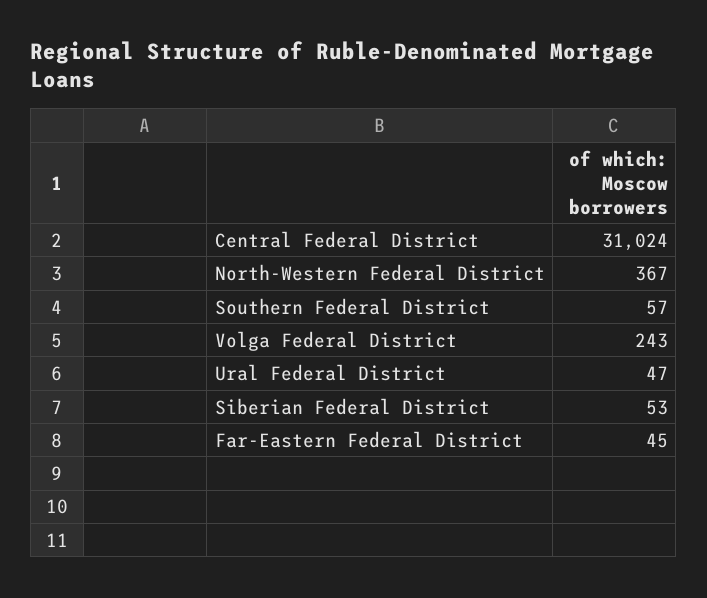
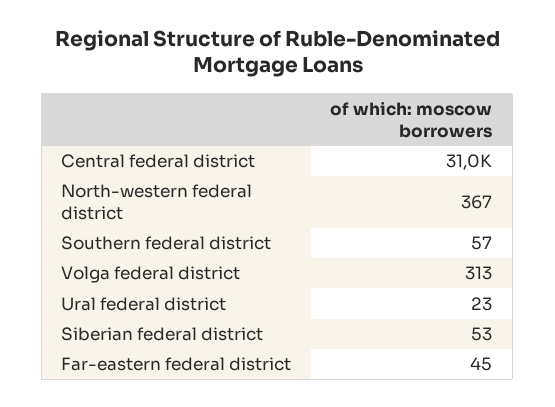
  {
    "Central Federal District": 31024,
    "North-Western Federal District": 367,
    "Southern Federal District": 57,
-   "Volga Federal District": 243,
+   "Volga Federal District": 313,
-   "Ural Federal District": 47,
+   "Ural Federal District": 23,
    "Siberian Federal District": 53,
    "Far-Eastern Federal District": 45
  }

